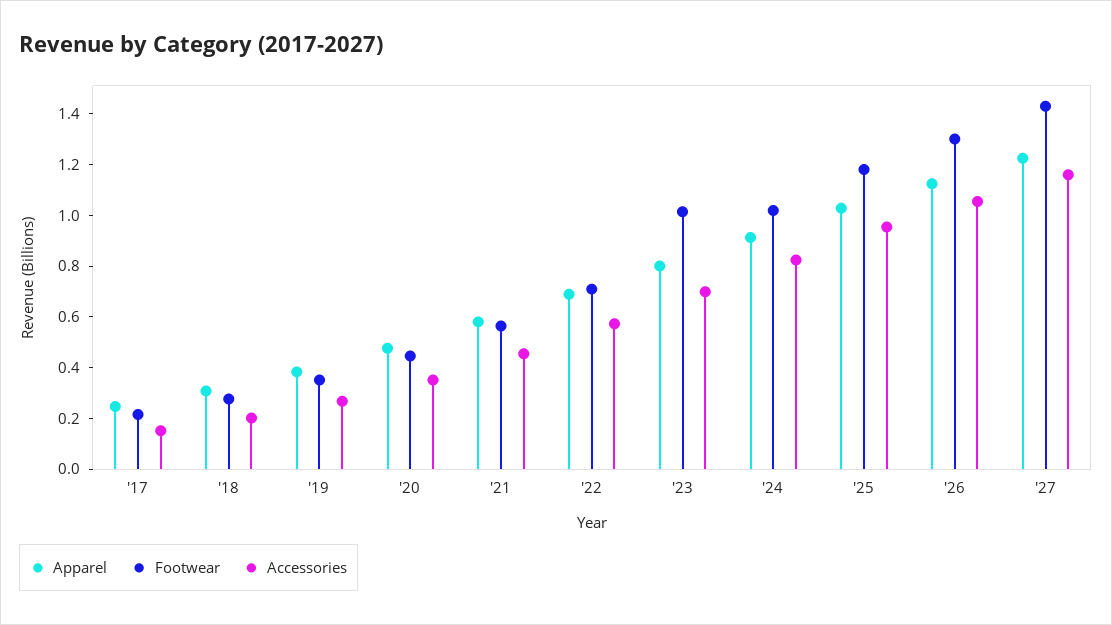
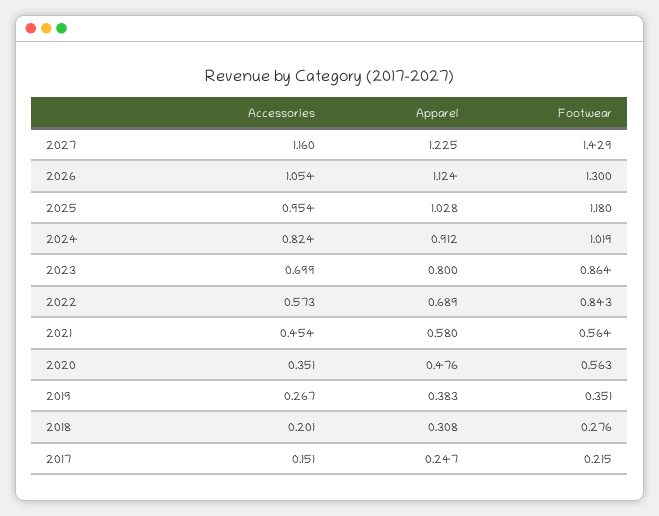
  {
    "Apparel": {
      "'17": 0.247,
      "'18": 0.308,
      "'19": 0.383,
      "'20": 0.476,
      "'21": 0.58,
      "'22": 0.689,
      "'23": 0.8,
      "'24": 0.912,
      "'25": 1.028,
      "'26": 1.124,
      "'27": 1.225
    },
    "Footwear": {
      "'17": 0.215,
      "'18": 0.276,
      "'19": 0.351,
-     "'20": 0.45,
+     "'20": 0.563,
      "'21": 0.564,
-     "'22": 0.7,
+     "'22": 0.843,
-     "'23": 1,
+     "'23": 0.864,
      "'24": 1.019,
      "'25": 1.18,
      "'26": 1.3,
      "'27": 1.429
    },
    "Accessories": {
      "'17": 0.151,
      "'18": 0.201,
      "'19": 0.267,
      "'20": 0.351,
      "'21": 0.454,
      "'22": 0.573,
      "'23": 0.699,
      "'24": 0.824,
      "'25": 0.954,
      "'26": 1.054,
      "'27": 1.16
    }
  }

